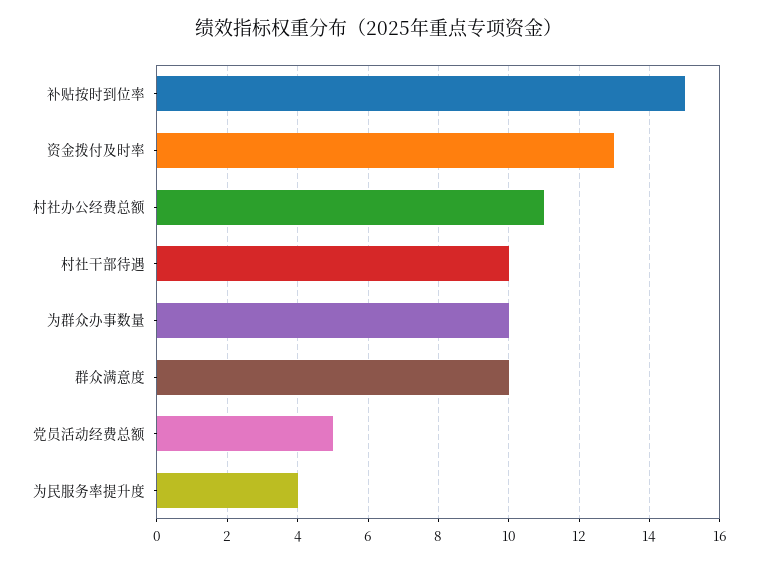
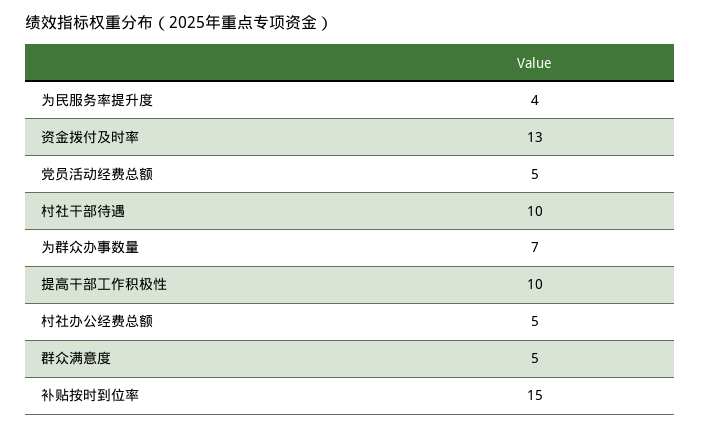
  {
    "补贴按时到位率": 15,
    "资金拨付及时率": 13,
-   "村社办公经费总额": 11,
+   "村社办公经费总额": 5,
    "村社干部待遇": 10,
-   "为群众办事数量": 10,
+   "为群众办事数量": 7,
-   "群众满意度": 10,
+   "群众满意度": 5,
    "党员活动经费总额": 5,
-   "为民服务率提升度": 4
+   "为民服务率提升度": 4,
+   "提高干部工作积极性": 10
  }

